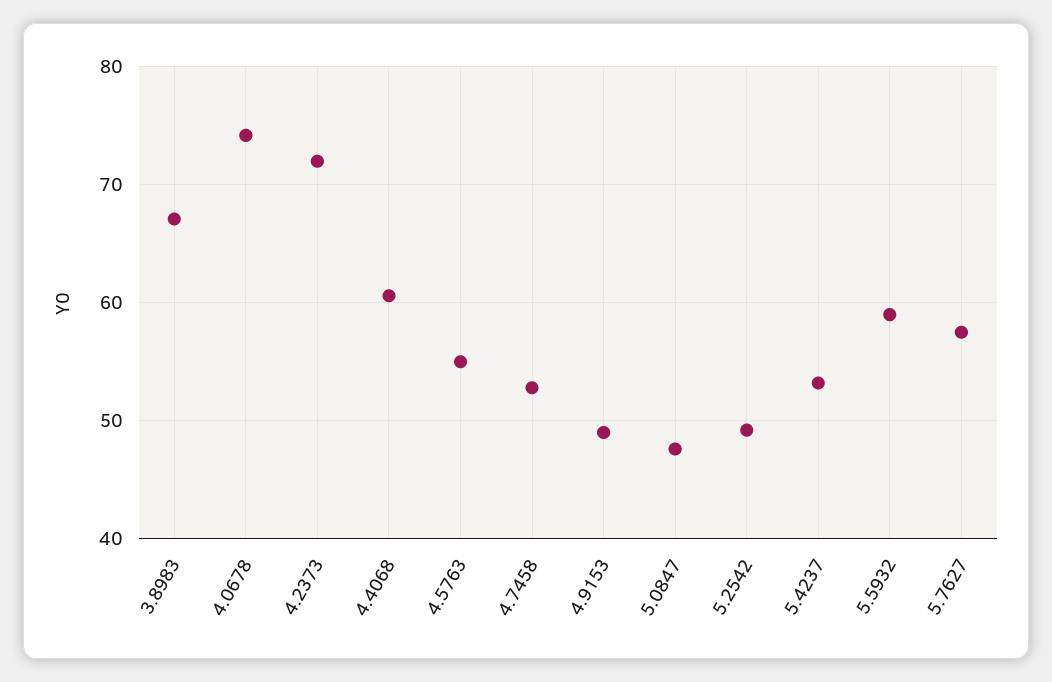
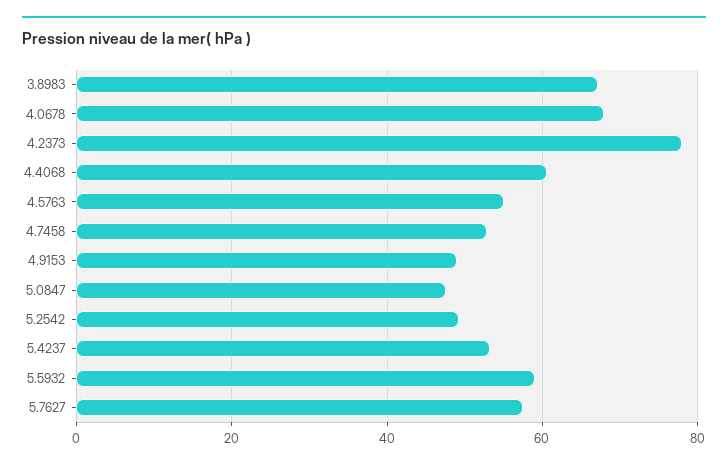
  {
    "3.8983": 67,
-   "4.0678": 74,
+   "4.0678": 68,
-   "4.2373": 72,
+   "4.2373": 78,
    "4.4068": 61,
    "4.5763": 55,
    "4.7458": 53,
    "4.9153": 49,
    "5.0847": 48,
    "5.2542": 49,
    "5.4237": 53,
    "5.5932": 59,
    "5.7627": 58
  }

